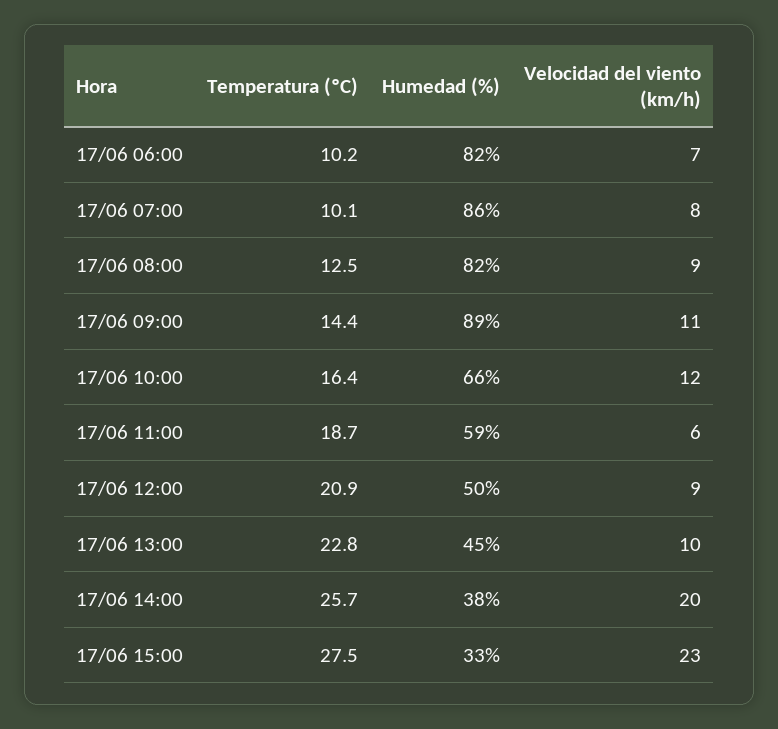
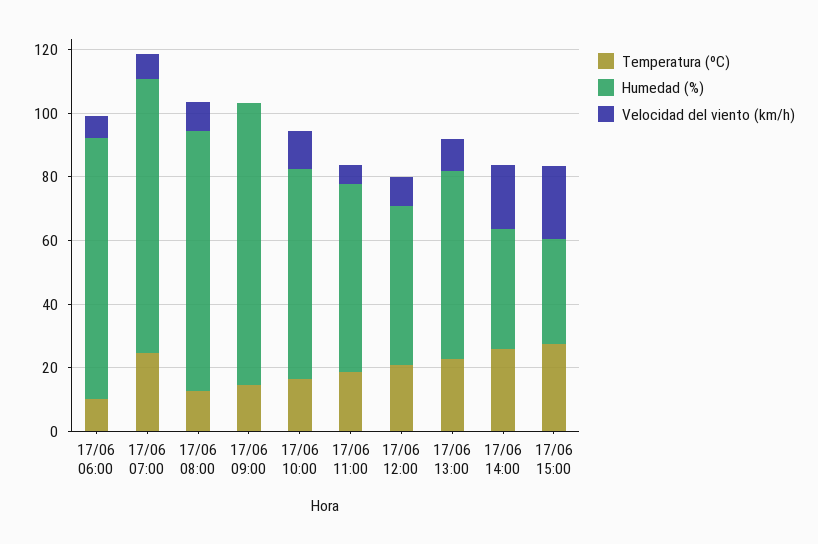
  {
    "Temperatura (ºC)": {
      "17/06 06:00": 10.2,
-     "17/06 07:00": 10.1,
+     "17/06 07:00": 25,
      "17/06 08:00": 12.5,
      "17/06 09:00": 14.4,
      "17/06 10:00": 16.4,
      "17/06 11:00": 18.7,
      "17/06 12:00": 20.9,
      "17/06 13:00": 22.8,
      "17/06 14:00": 25.7,
      "17/06 15:00": 27.5
    },
    "Humedad (%)": {
      "17/06 06:00": 82,
      "17/06 07:00": 86,
      "17/06 08:00": 82,
      "17/06 09:00": 89,
      "17/06 10:00": 66,
      "17/06 11:00": 59,
      "17/06 12:00": 50,
-     "17/06 13:00": 45,
+     "17/06 13:00": 60,
      "17/06 14:00": 38,
      "17/06 15:00": 33
    },
    "Velocidad del viento (km/h)": {
      "17/06 06:00": 7,
      "17/06 07:00": 8,
      "17/06 08:00": 9,
-     "17/06 09:00": 11,
+     "17/06 09:00": 0,
      "17/06 10:00": 12,
      "17/06 11:00": 6,
      "17/06 12:00": 9,
      "17/06 13:00": 10,
      "17/06 14:00": 20,
      "17/06 15:00": 23
    }
  }

